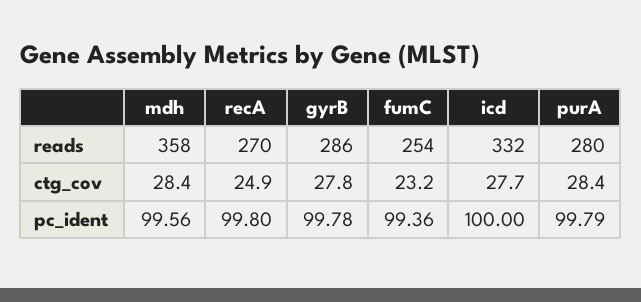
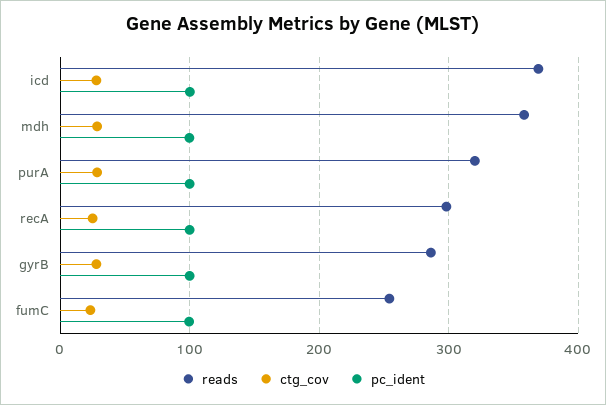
  {
    "reads": {
      "mdh": 358,
-     "recA": 270,
+     "recA": 300,
      "gyrB": 286,
      "fumC": 254,
-     "icd": 332,
+     "icd": 370,
-     "purA": 280
+     "purA": 320
    },
    "ctg_cov": {
      "mdh": 28.4,
      "recA": 24.9,
      "gyrB": 27.8,
      "fumC": 23.2,
      "icd": 27.7,
      "purA": 28.4
    },
    "pc_ident": {
      "mdh": 99.56,
      "recA": 99.8,
      "gyrB": 99.78,
      "fumC": 99.36,
      "icd": 100,
      "purA": 99.79
    }
  }

